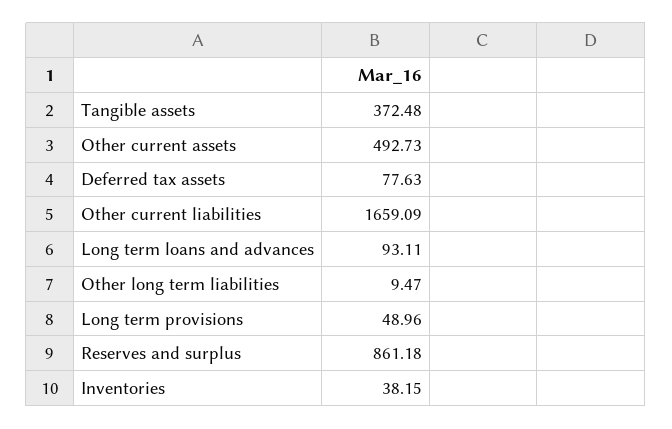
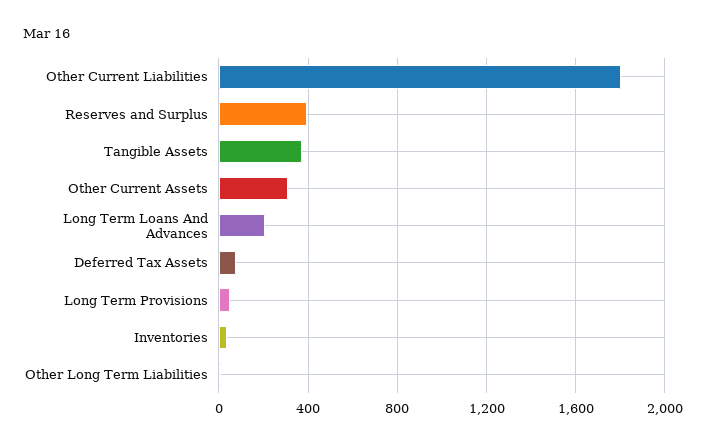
  {
    "Tangible assets": 372.48,
-   "Other current assets": 492.73,
+   "Other current assets": 300,
    "Deferred tax assets": 77.63,
-   "Other current liabilities": 1659.09,
+   "Other current liabilities": 1800,
-   "Long term loans and advances": 93.11,
+   "Long term loans and advances": 200,
    "Other long term liabilities": 9.47,
    "Long term provisions": 48.96,
-   "Reserves and surplus": 861.18,
+   "Reserves and surplus": 400,
    "Inventories": 38.15
  }

